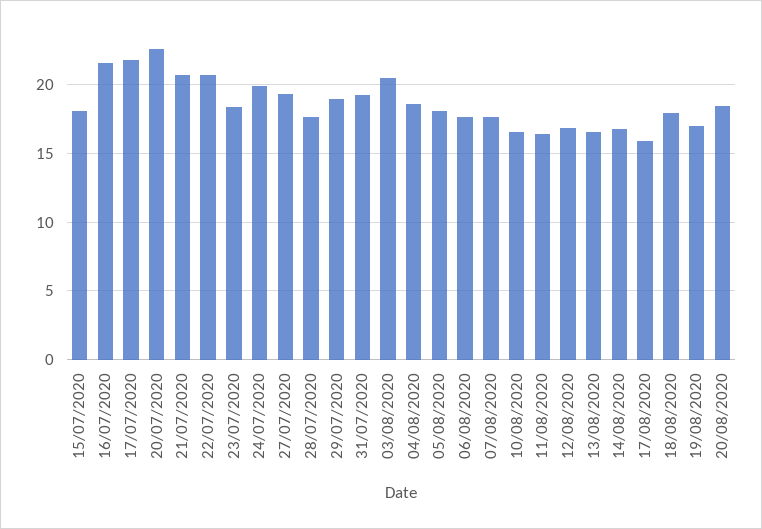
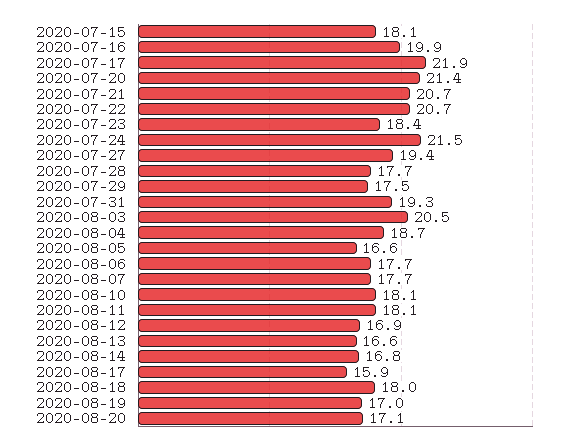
  {
    "15/07/2020": 18.1,
-   "16/07/2020": 21.5,
+   "16/07/2020": 19.9,
    "17/07/2020": 21.9,
-   "20/07/2020": 22.5,
+   "20/07/2020": 21.4,
    "21/07/2020": 20.7,
    "22/07/2020": 20.7,
    "23/07/2020": 18.4,
-   "24/07/2020": 20,
+   "24/07/2020": 21.5,
    "27/07/2020": 19.4,
    "28/07/2020": 17.7,
-   "29/07/2020": 19,
+   "29/07/2020": 17.5,
    "31/07/2020": 19.3,
    "03/08/2020": 20.5,
    "04/08/2020": 18.7,
-   "05/08/2020": 18,
+   "05/08/2020": 16.6,
    "06/08/2020": 17.7,
    "07/08/2020": 17.7,
-   "10/08/2020": 16.5,
+   "10/08/2020": 18.1,
-   "11/08/2020": 16.5,
+   "11/08/2020": 18.1,
    "12/08/2020": 16.9,
    "13/08/2020": 16.6,
    "14/08/2020": 16.8,
    "17/08/2020": 15.9,
    "18/08/2020": 18,
    "19/08/2020": 17,
-   "20/08/2020": 18.5
+   "20/08/2020": 17.1
  }

